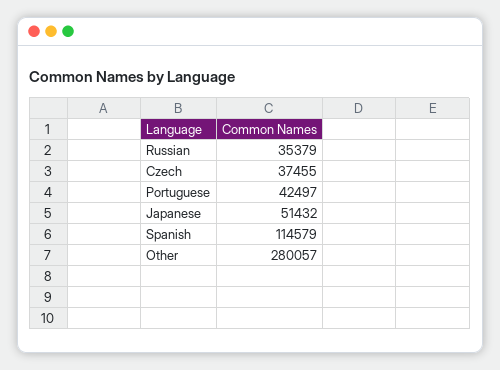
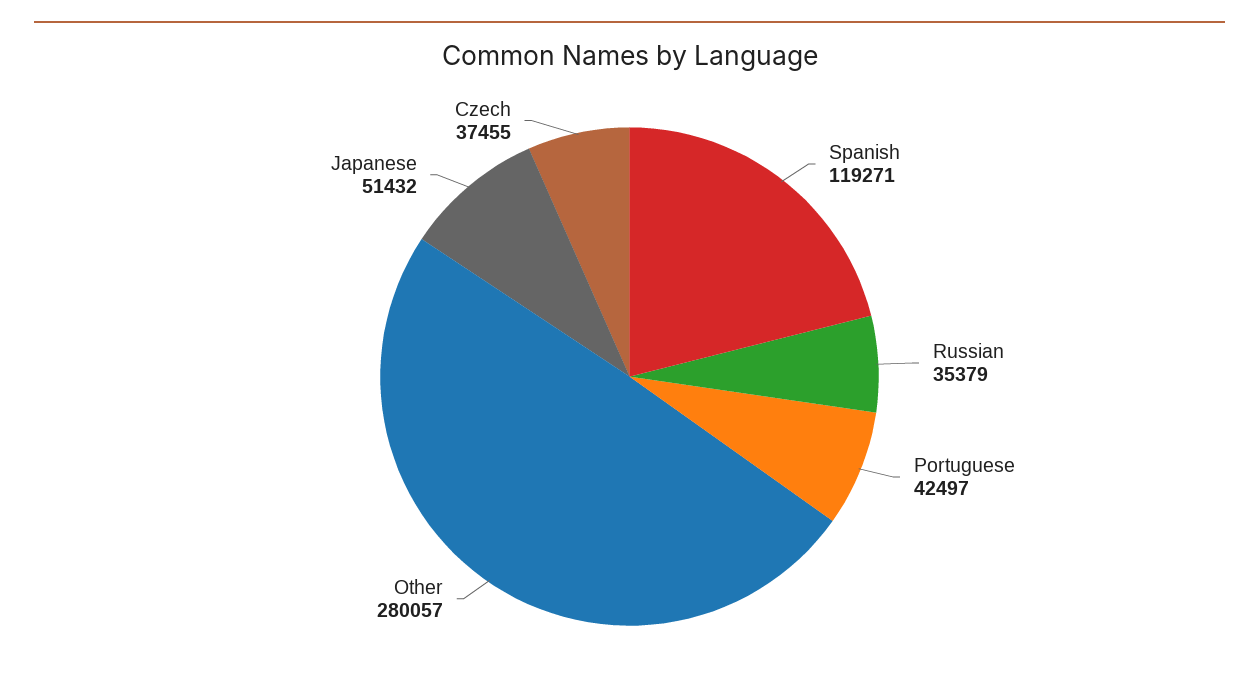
  {
    "Russian": 35379,
    "Czech": 37455,
    "Portuguese": 42497,
    "Japanese": 51432,
-   "Spanish": 114579,
+   "Spanish": 119271,
    "Other": 280057
  }

